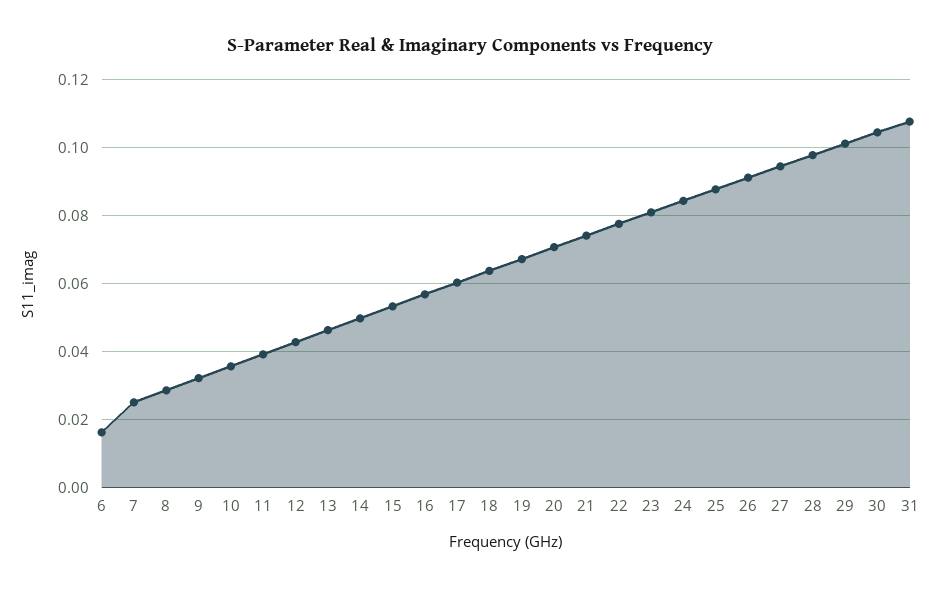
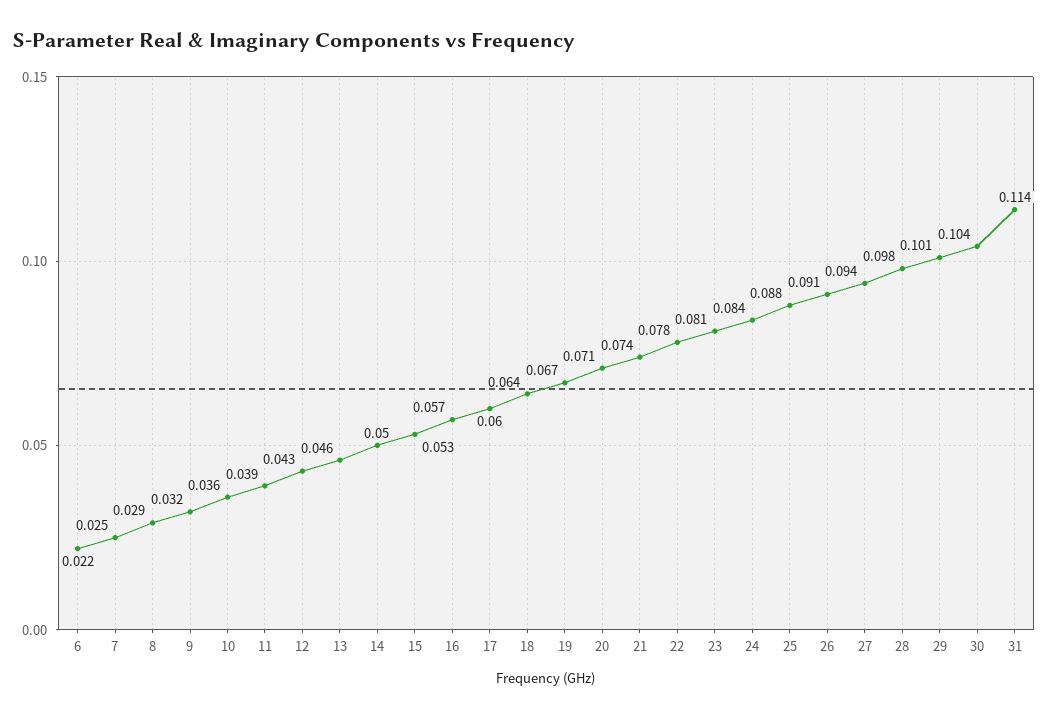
  {
-   "6": 0.016,
+   "6": 0.022,
    "7": 0.025,
    "8": 0.029,
    "9": 0.032,
    "10": 0.036,
    "11": 0.039,
    "12": 0.043,
    "13": 0.046,
    "14": 0.05,
    "15": 0.053,
    "16": 0.057,
    "17": 0.06,
    "18": 0.064,
    "19": 0.067,
    "20": 0.071,
    "21": 0.074,
    "22": 0.078,
    "23": 0.081,
    "24": 0.084,
    "25": 0.088,
    "26": 0.091,
    "27": 0.094,
    "28": 0.098,
    "29": 0.101,
    "30": 0.104,
-   "31": 0.108
+   "31": 0.114
  }

